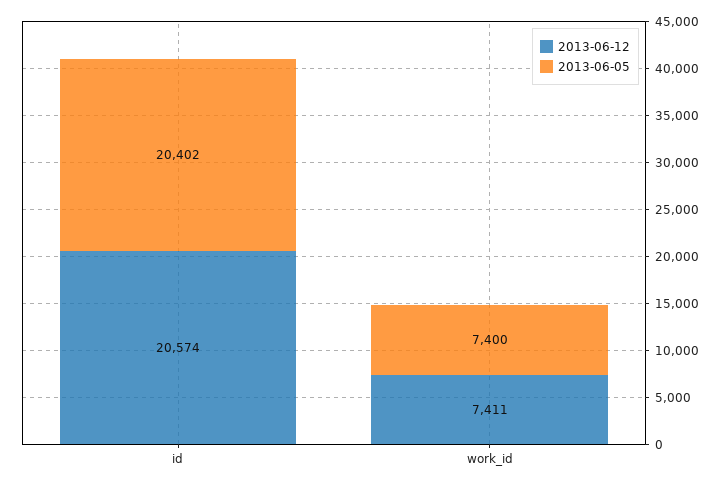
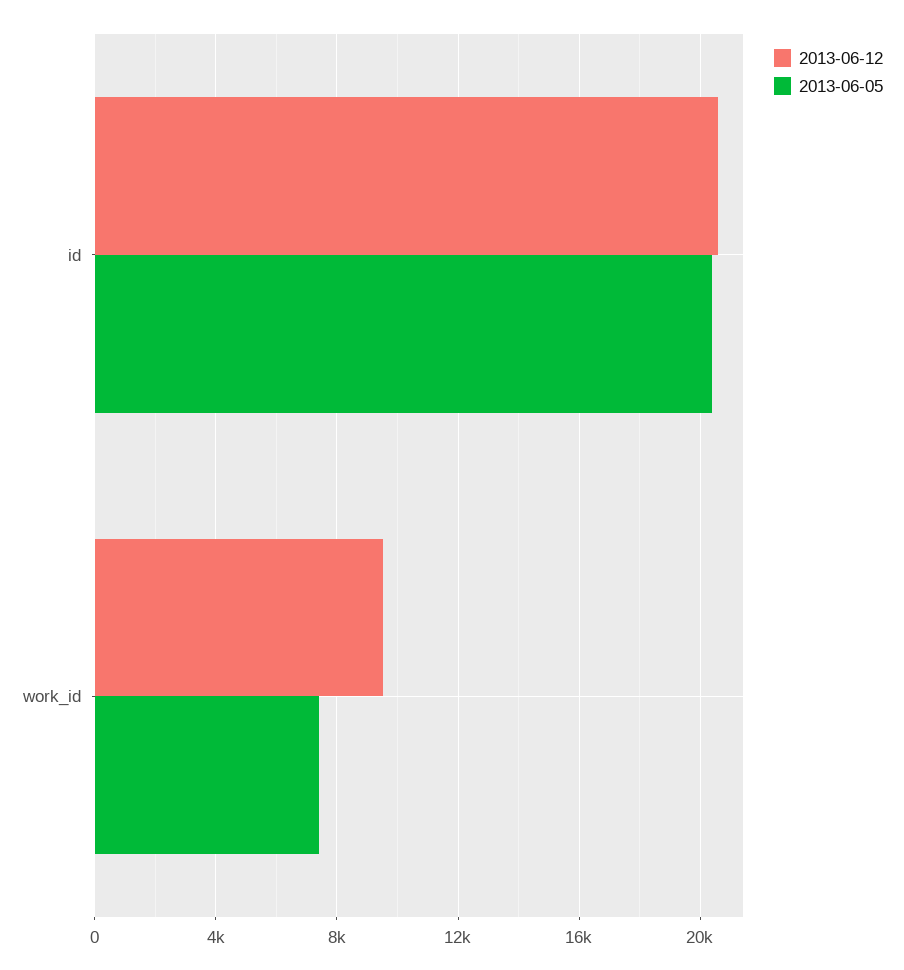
  {
    "2013-06-12": {
      "id": 20574,
-     "work_id": 7411
+     "work_id": 9500
    },
    "2013-06-05": {
      "id": 20402,
      "work_id": 7400
    }
  }

